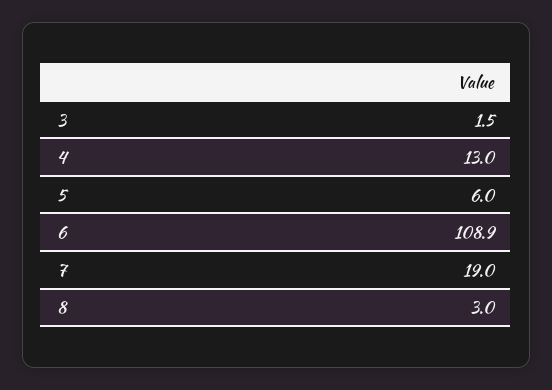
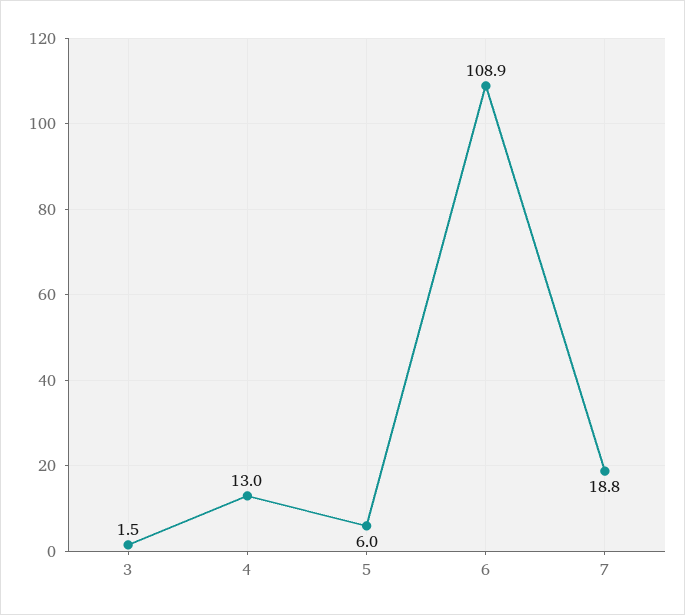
  {
    "3": 1.5,
    "4": 13,
    "5": 6,
    "6": 108.9,
-   "7": 19,
+   "7": 18.8
-   "8": 3
  }

